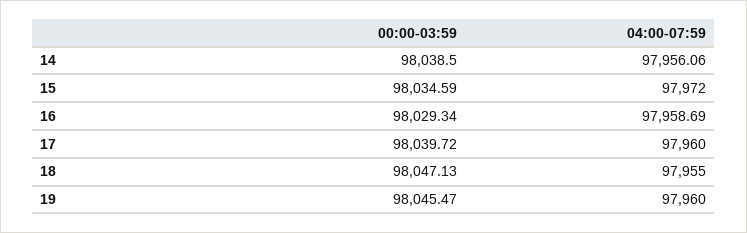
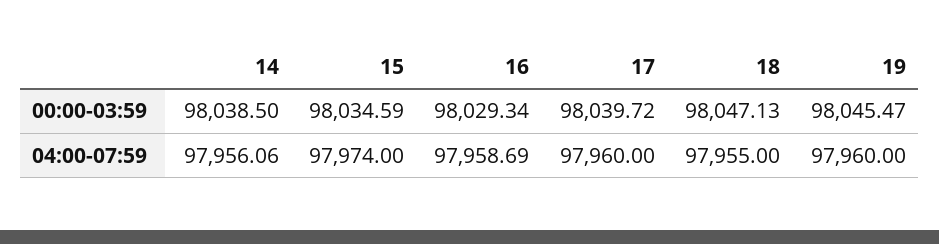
  {
    "00:00-03:59": {
      "14": 98038.5,
      "15": 98034.59,
      "16": 98029.34,
      "17": 98039.72,
      "18": 98047.13,
      "19": 98045.47
    },
    "04:00-07:59": {
      "14": 97956.06,
-     "15": 97972,
+     "15": 97974,
      "16": 97958.69,
      "17": 97960,
      "18": 97955,
      "19": 97960
    }
  }

